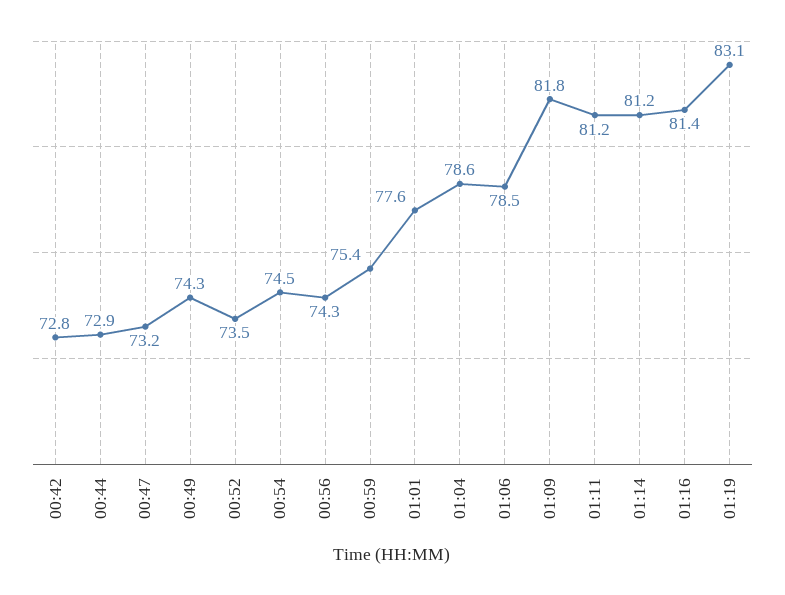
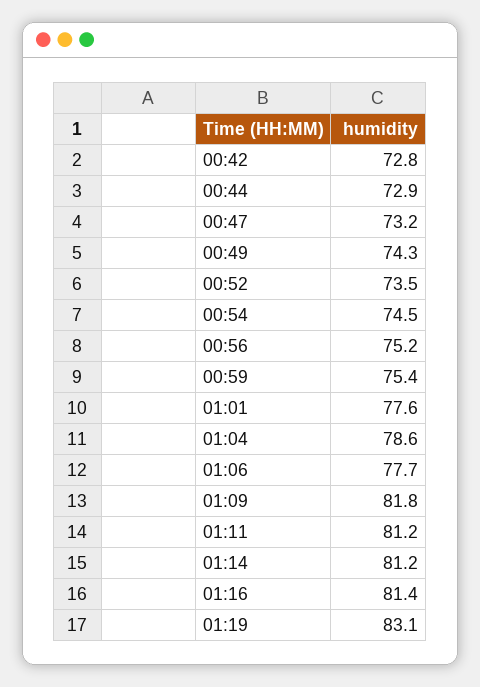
  {
    "00:42": 72.8,
    "00:44": 72.9,
    "00:47": 73.2,
    "00:49": 74.3,
    "00:52": 73.5,
    "00:54": 74.5,
-   "00:56": 74.3,
+   "00:56": 75.2,
    "00:59": 75.4,
    "01:01": 77.6,
    "01:04": 78.6,
-   "01:06": 78.5,
+   "01:06": 77.7,
    "01:09": 81.8,
    "01:11": 81.2,
    "01:14": 81.2,
    "01:16": 81.4,
    "01:19": 83.1
  }

